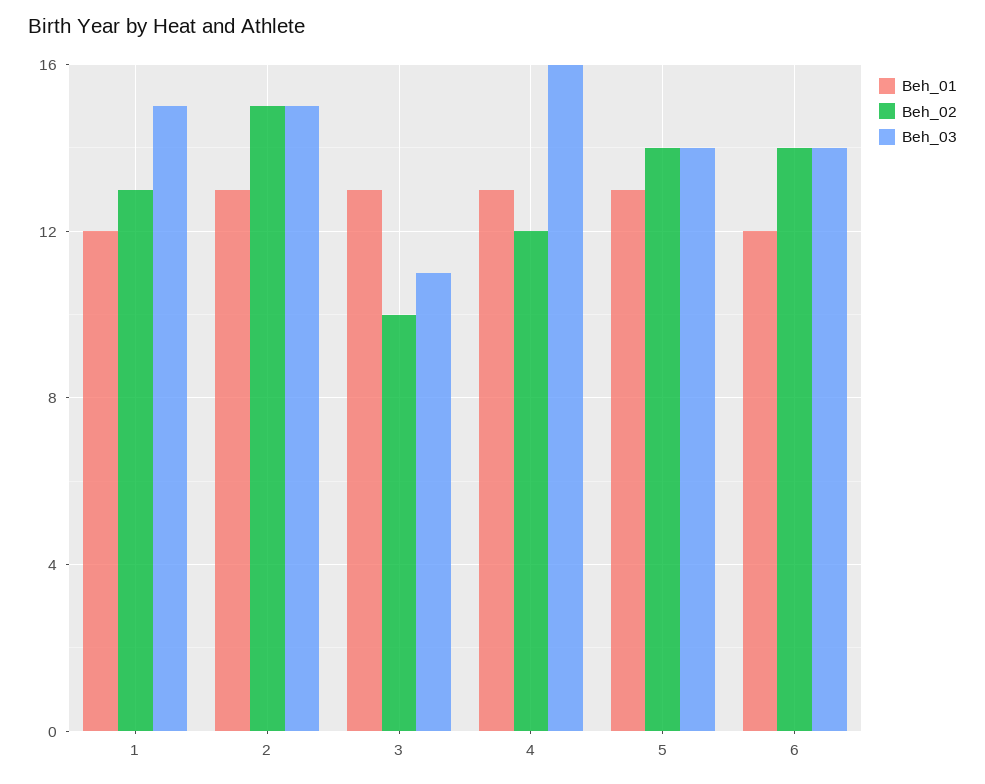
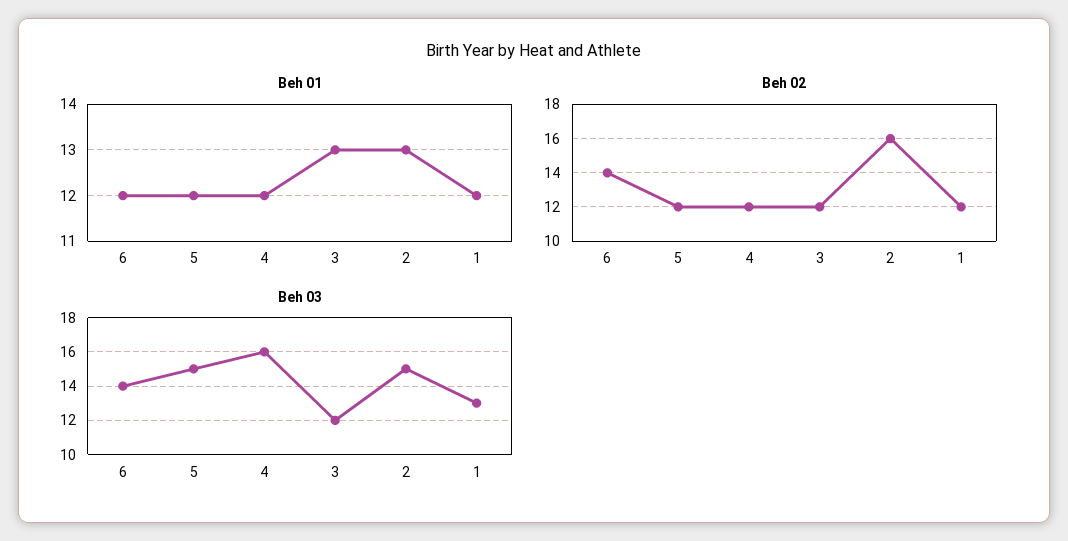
  {
    "Beh_01": {
      "1": 12,
      "2": 13,
      "3": 13,
-     "4": 13,
+     "4": 12,
-     "5": 13,
+     "5": 12,
      "6": 12
    },
    "Beh_02": {
-     "1": 13,
+     "1": 12,
-     "2": 15,
+     "2": 16,
-     "3": 10,
+     "3": 12,
      "4": 12,
-     "5": 14,
+     "5": 12,
      "6": 14
    },
    "Beh_03": {
-     "1": 15,
+     "1": 13,
      "2": 15,
-     "3": 11,
+     "3": 12,
      "4": 16,
-     "5": 14,
+     "5": 15,
      "6": 14
    }
  }

